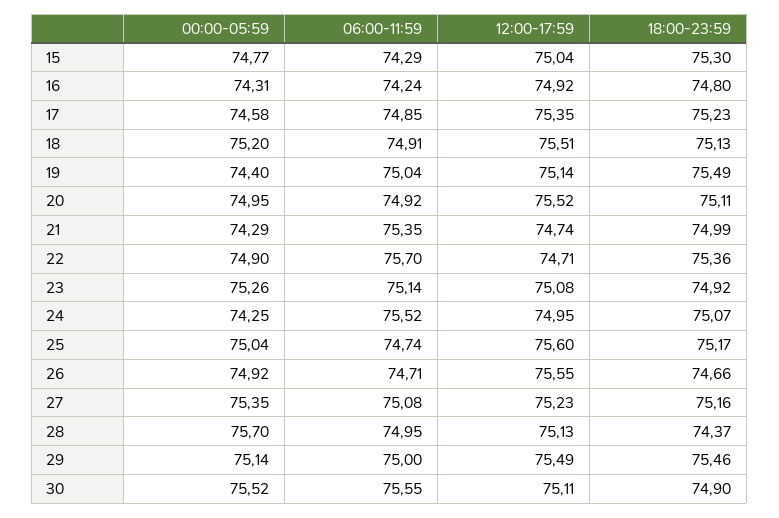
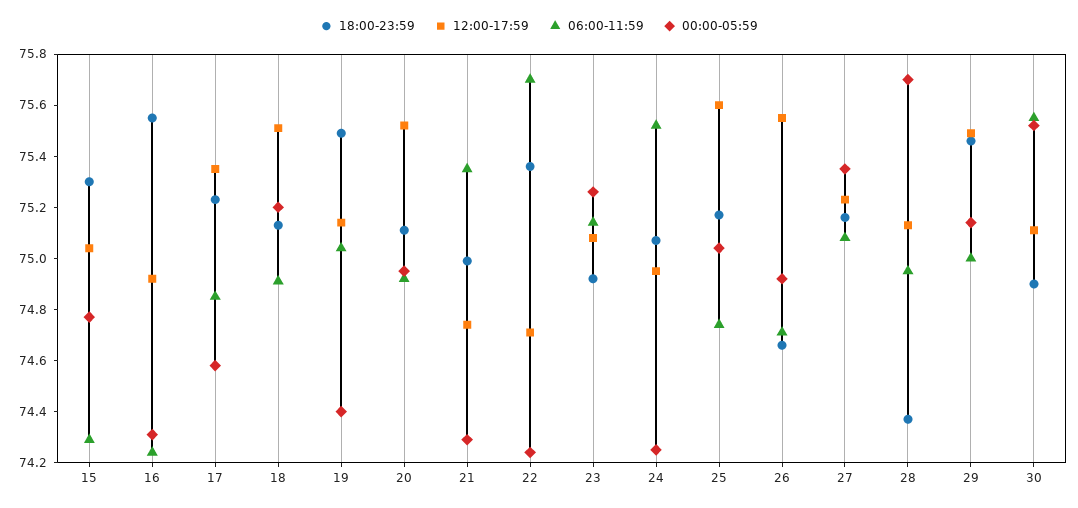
  {
    "00:00-05:59": {
      "15": 74.77,
      "16": 74.31,
      "17": 74.58,
      "18": 75.2,
      "19": 74.4,
      "20": 74.95,
      "21": 74.29,
-     "22": 74.9,
+     "22": 74.25,
      "23": 75.26,
      "24": 74.25,
      "25": 75.04,
      "26": 74.92,
      "27": 75.35,
      "28": 75.7,
      "29": 75.14,
      "30": 75.52
    },
    "06:00-11:59": {
      "15": 74.29,
      "16": 74.24,
      "17": 74.85,
      "18": 74.91,
      "19": 75.04,
      "20": 74.92,
      "21": 75.35,
      "22": 75.7,
      "23": 75.14,
      "24": 75.52,
      "25": 74.74,
      "26": 74.71,
      "27": 75.08,
      "28": 74.95,
      "29": 75,
      "30": 75.55
    },
    "12:00-17:59": {
      "15": 75.04,
      "16": 74.92,
      "17": 75.35,
      "18": 75.51,
      "19": 75.14,
      "20": 75.52,
      "21": 74.74,
      "22": 74.71,
      "23": 75.08,
      "24": 74.95,
      "25": 75.6,
      "26": 75.55,
      "27": 75.23,
      "28": 75.13,
      "29": 75.49,
      "30": 75.11
    },
    "18:00-23:59": {
      "15": 75.3,
-     "16": 74.8,
+     "16": 75.55,
      "17": 75.23,
      "18": 75.13,
      "19": 75.49,
      "20": 75.11,
      "21": 74.99,
      "22": 75.36,
      "23": 74.92,
      "24": 75.07,
      "25": 75.17,
      "26": 74.66,
      "27": 75.16,
      "28": 74.37,
      "29": 75.46,
      "30": 74.9
    }
  }

